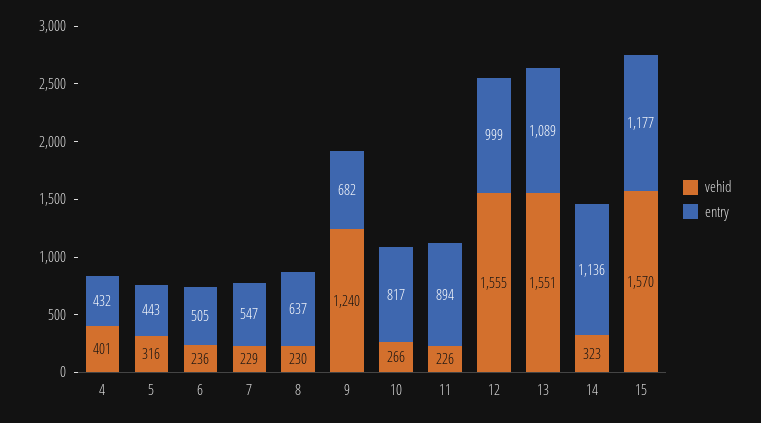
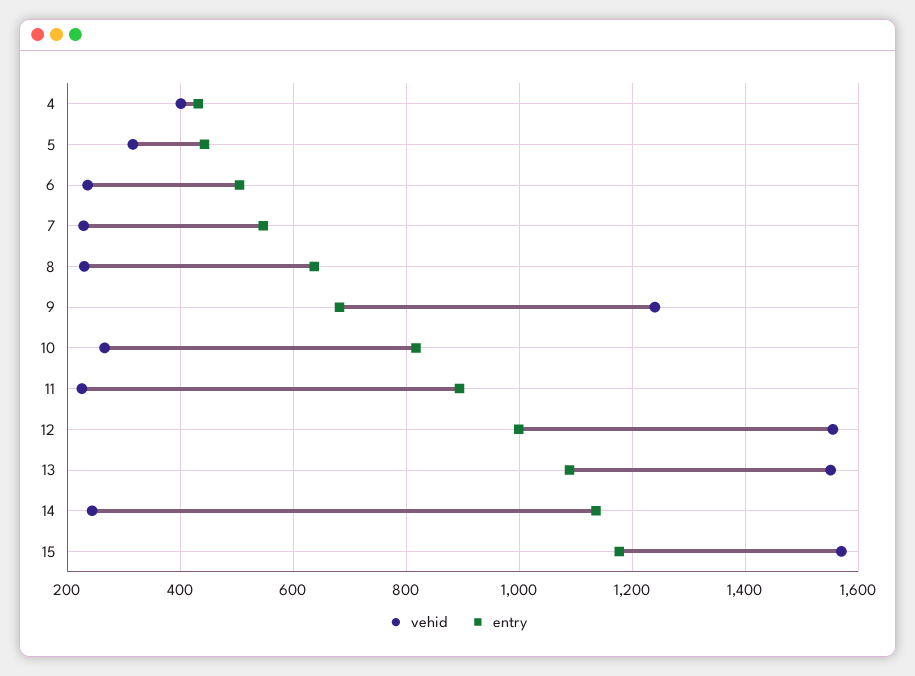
  {
    "vehid": {
      "4": 401,
      "5": 316,
      "6": 236,
      "7": 229,
      "8": 230,
      "9": 1240,
      "10": 266,
      "11": 226,
      "12": 1555,
      "13": 1551,
-     "14": 323,
+     "14": 240,
      "15": 1570
    },
    "entry": {
      "4": 432,
      "5": 443,
      "6": 505,
      "7": 547,
      "8": 637,
      "9": 682,
      "10": 817,
      "11": 894,
      "12": 999,
      "13": 1089,
      "14": 1136,
      "15": 1177
    }
  }

